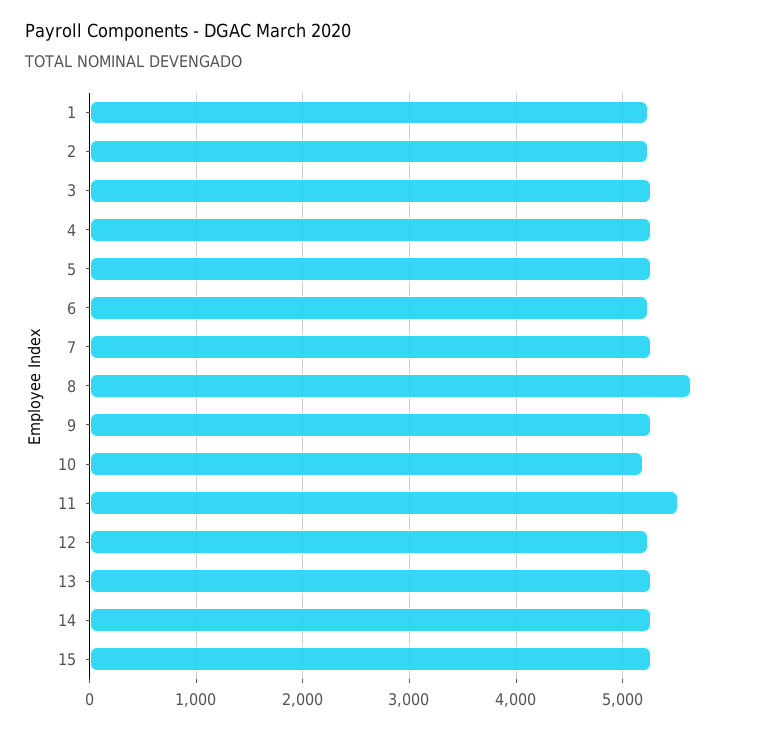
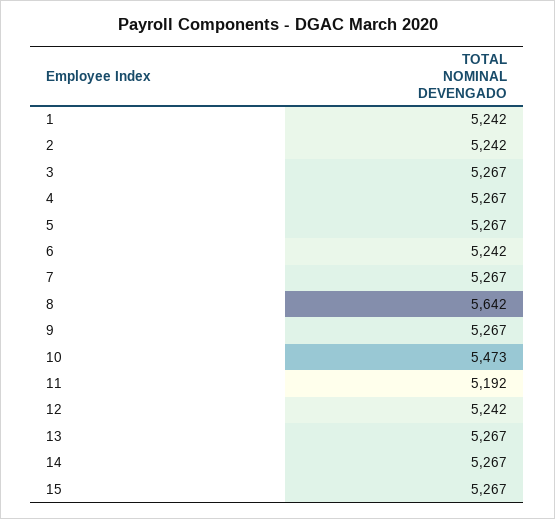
  {
    "1": 5242,
    "2": 5242,
    "3": 5267,
    "4": 5267,
    "5": 5267,
    "6": 5242,
    "7": 5267,
    "8": 5642,
    "9": 5267,
-   "10": 5200,
+   "10": 5473,
-   "11": 5500,
+   "11": 5192,
    "12": 5242,
    "13": 5267,
    "14": 5267,
    "15": 5267
  }

